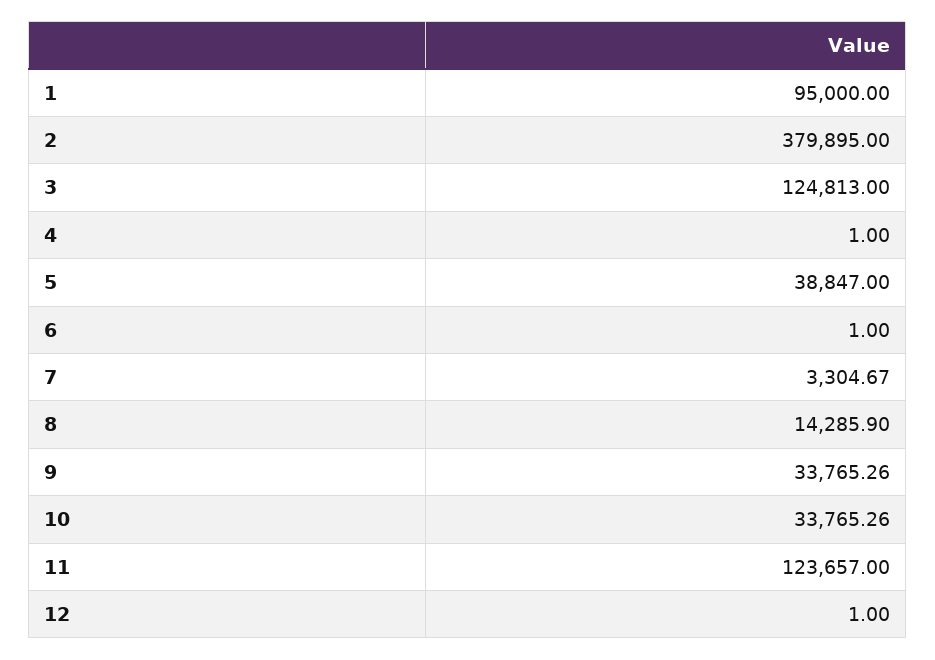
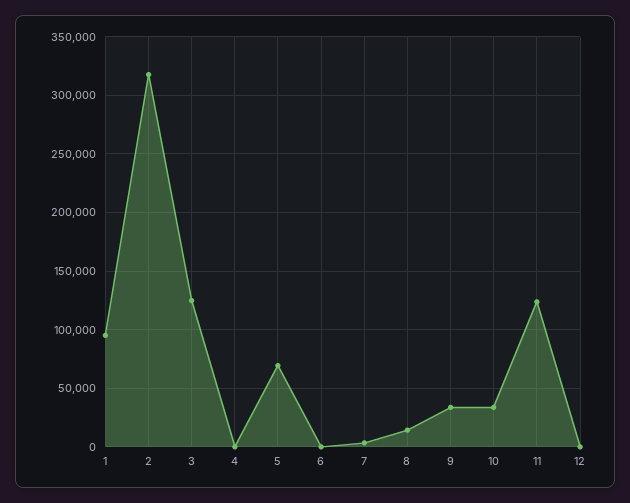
  {
    "1": 95000,
-   "2": 379895,
+   "2": 320000,
    "3": 124813,
    "4": 1,
-   "5": 38847,
+   "5": 70000,
    "6": 1,
    "7": 3304.67,
    "8": 14285.9,
    "9": 33765.26,
    "10": 33765.26,
    "11": 123657,
    "12": 1
  }

